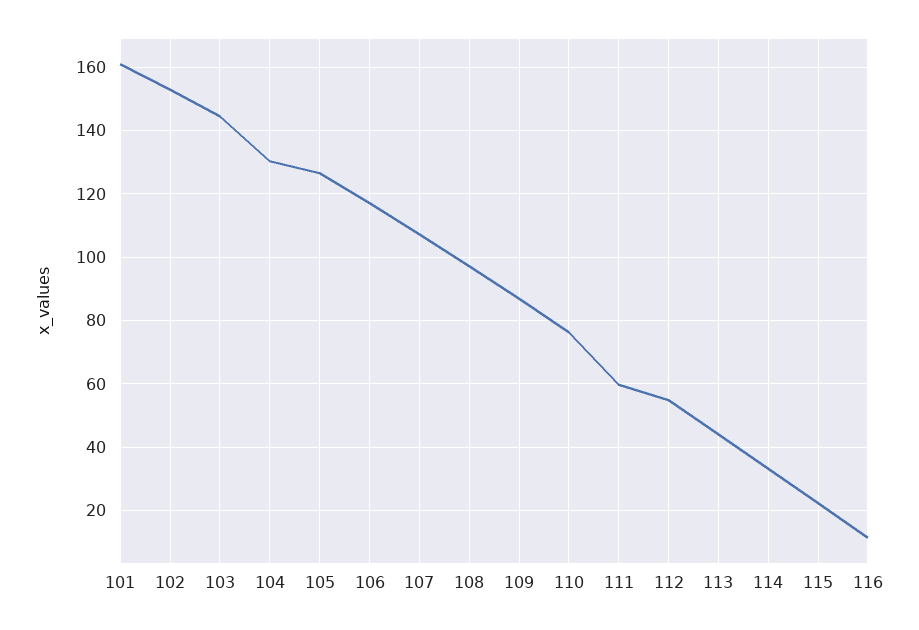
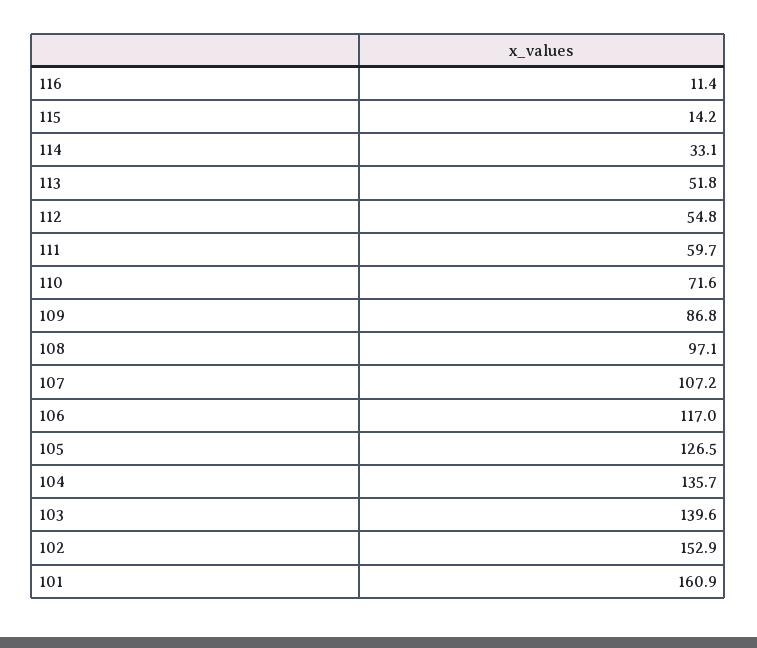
  {
    "101": 160.9,
    "102": 152.9,
-   "103": 144,
+   "103": 139.6,
-   "104": 130,
+   "104": 135.7,
    "105": 126.5,
    "106": 117,
    "107": 107.2,
    "108": 97.1,
    "109": 86.8,
-   "110": 76,
+   "110": 71.6,
    "111": 59.7,
    "112": 54.8,
-   "113": 44,
+   "113": 51.8,
    "114": 33.1,
-   "115": 22,
+   "115": 14.2,
    "116": 11.4
  }

